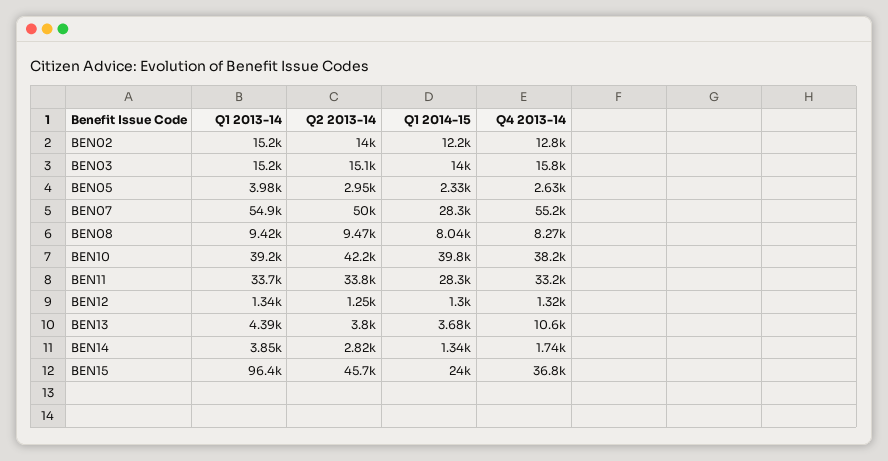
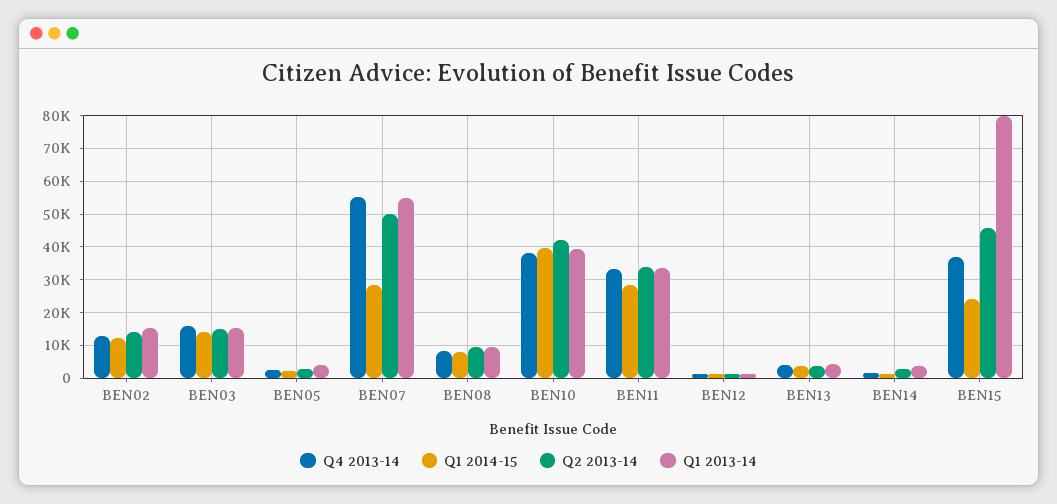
  {
    "Q1 2013-14": {
      "BEN02": 15200,
      "BEN03": 15200,
      "BEN05": 3980,
      "BEN07": 54900,
      "BEN08": 9420,
      "BEN10": 39200,
      "BEN11": 33700,
      "BEN12": 1340,
      "BEN13": 4390,
      "BEN14": 3850,
-     "BEN15": 96400
+     "BEN15": 80000
    },
    "Q2 2013-14": {
      "BEN02": 14000,
      "BEN03": 15100,
      "BEN05": 2950,
      "BEN07": 50000,
      "BEN08": 9470,
      "BEN10": 42200,
      "BEN11": 33800,
      "BEN12": 1250,
      "BEN13": 3800,
      "BEN14": 2820,
      "BEN15": 45700
    },
    "Q1 2014-15": {
      "BEN02": 12200,
      "BEN03": 14000,
      "BEN05": 2330,
      "BEN07": 28300,
      "BEN08": 8040,
      "BEN10": 39800,
      "BEN11": 28300,
      "BEN12": 1300,
      "BEN13": 3680,
      "BEN14": 1340,
      "BEN15": 24000
    },
    "Q4 2013-14": {
      "BEN02": 12800,
      "BEN03": 15800,
      "BEN05": 2630,
      "BEN07": 55200,
      "BEN08": 8270,
      "BEN10": 38200,
      "BEN11": 33200,
      "BEN12": 1320,
-     "BEN13": 10600,
+     "BEN13": 4000,
      "BEN14": 1740,
      "BEN15": 36800
    }
  }

